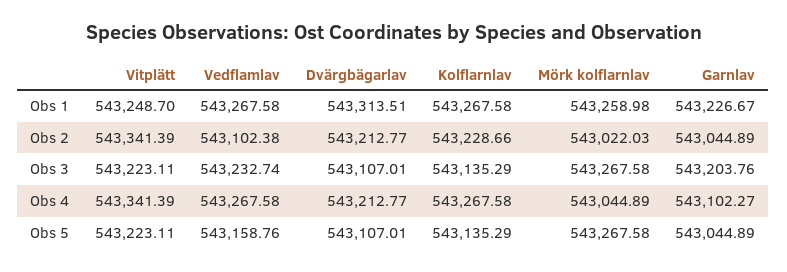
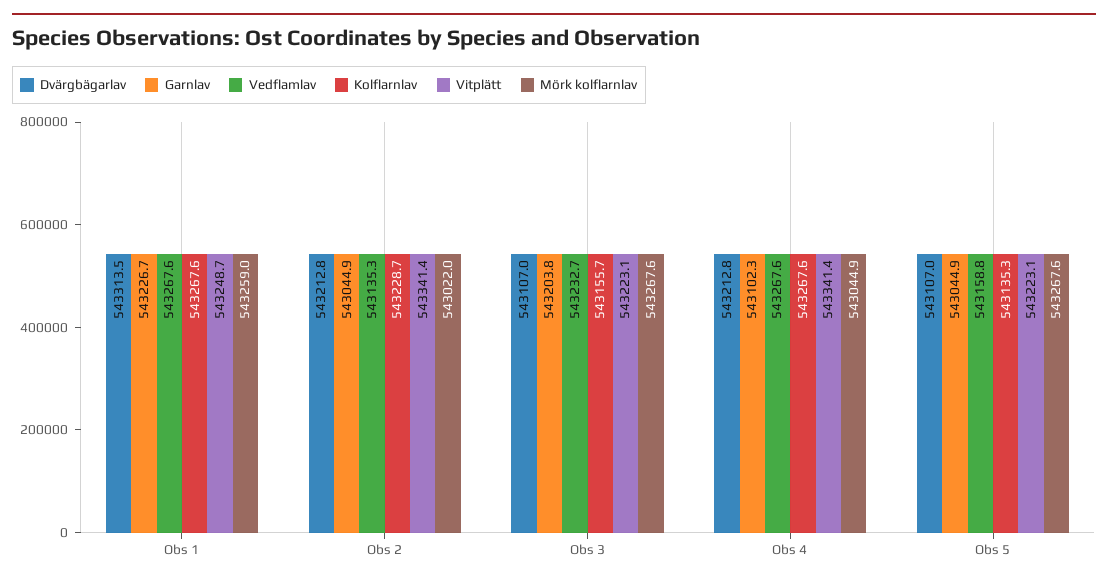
  {
    "Vitplätt": {
      "Obs 1": 543248.7,
      "Obs 2": 543341.39,
      "Obs 3": 543223.11,
      "Obs 4": 543341.39,
      "Obs 5": 543223.11
    },
    "Vedflamlav": {
      "Obs 1": 543267.58,
-     "Obs 2": 543102.38,
+     "Obs 2": 543135.3,
      "Obs 3": 543232.74,
      "Obs 4": 543267.58,
      "Obs 5": 543158.76
    },
    "Dvärgbägarlav": {
      "Obs 1": 543313.51,
      "Obs 2": 543212.77,
      "Obs 3": 543107.01,
      "Obs 4": 543212.77,
      "Obs 5": 543107.01
    },
    "Kolflarnlav": {
      "Obs 1": 543267.58,
      "Obs 2": 543228.66,
-     "Obs 3": 543135.29,
+     "Obs 3": 543155.7,
      "Obs 4": 543267.58,
      "Obs 5": 543135.29
    },
    "Mörk kolflarnlav": {
      "Obs 1": 543258.98,
      "Obs 2": 543022.03,
      "Obs 3": 543267.58,
      "Obs 4": 543044.89,
      "Obs 5": 543267.58
    },
    "Garnlav": {
      "Obs 1": 543226.67,
      "Obs 2": 543044.89,
      "Obs 3": 543203.76,
      "Obs 4": 543102.27,
      "Obs 5": 543044.89
    }
  }

